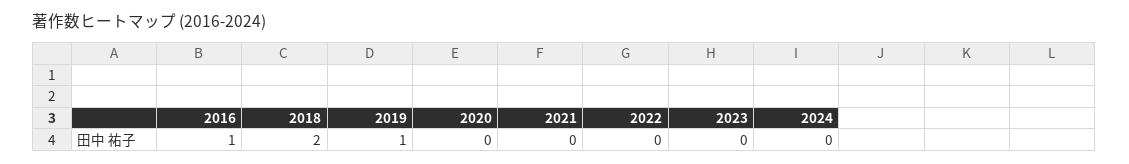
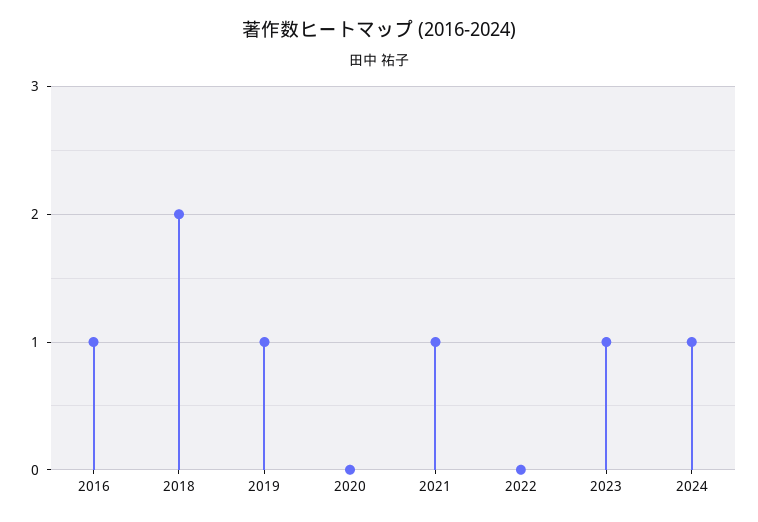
  {
    "2016": 1,
    "2018": 2,
    "2019": 1,
    "2020": 0,
-   "2021": 0,
+   "2021": 1,
    "2022": 0,
-   "2023": 0,
+   "2023": 1,
-   "2024": 0
+   "2024": 1
  }

